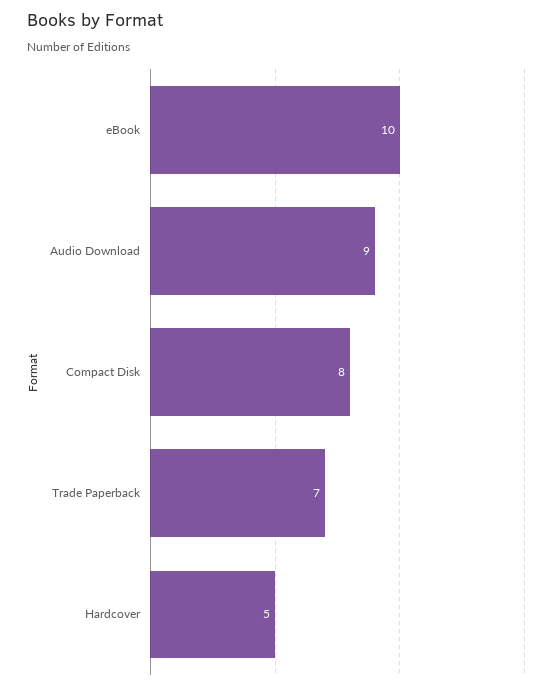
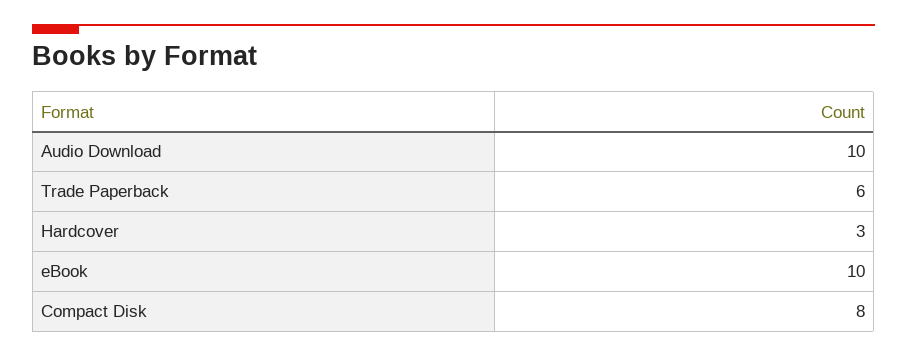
  {
    "eBook": 10,
-   "Audio Download": 9,
+   "Audio Download": 10,
    "Compact Disk": 8,
-   "Trade Paperback": 7,
+   "Trade Paperback": 6,
-   "Hardcover": 5
+   "Hardcover": 3
  }

